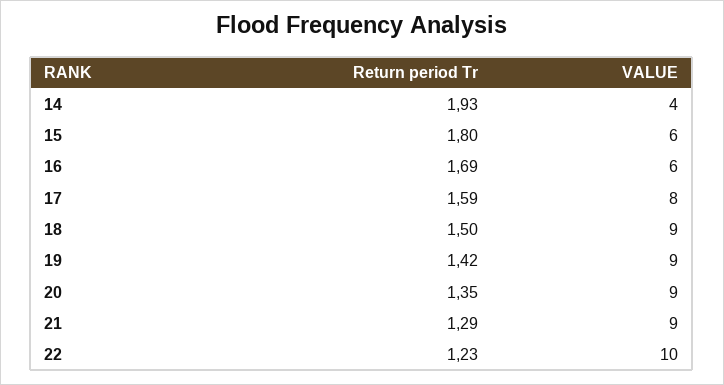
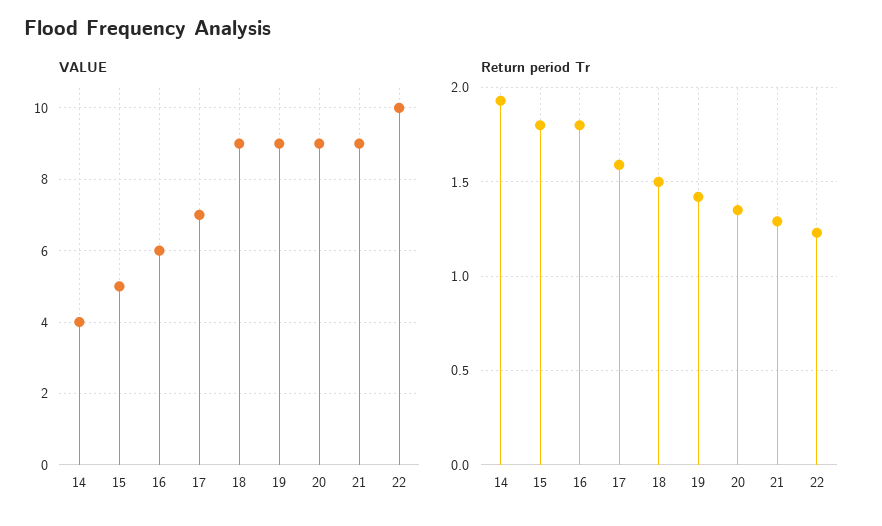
  {
    "Return period Tr": {
      "14": 1.93,
      "15": 1.8,
-     "16": 1.69,
+     "16": 1.8,
      "17": 1.59,
      "18": 1.5,
      "19": 1.42,
      "20": 1.35,
      "21": 1.29,
      "22": 1.23
    },
    "VALUE": {
      "14": 4,
-     "15": 6,
+     "15": 5,
      "16": 6,
-     "17": 8,
+     "17": 7,
      "18": 9,
      "19": 9,
      "20": 9,
      "21": 9,
      "22": 10
    }
  }

